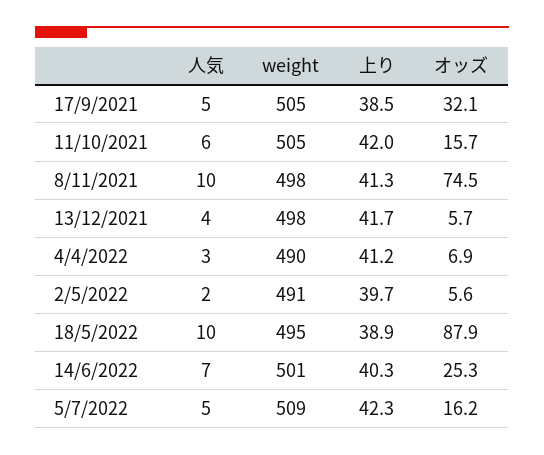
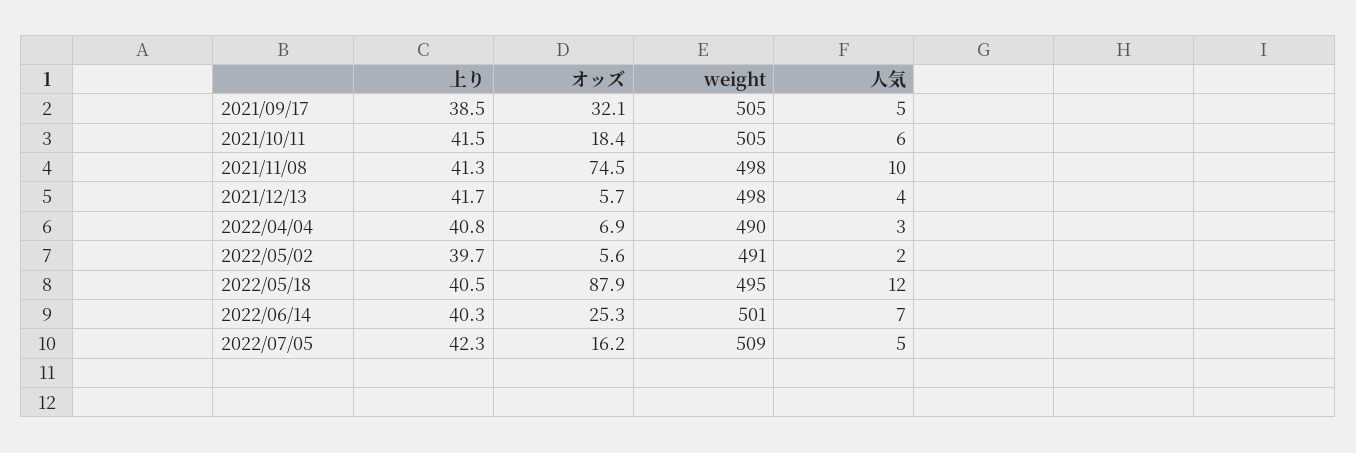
  {
    "人気": {
      "17/9/2021": 5,
      "11/10/2021": 6,
      "8/11/2021": 10,
      "13/12/2021": 4,
      "4/4/2022": 3,
      "2/5/2022": 2,
-     "18/5/2022": 10,
+     "18/5/2022": 12,
      "14/6/2022": 7,
      "5/7/2022": 5
    },
    "weight": {
      "17/9/2021": 505,
      "11/10/2021": 505,
      "8/11/2021": 498,
      "13/12/2021": 498,
      "4/4/2022": 490,
      "2/5/2022": 491,
      "18/5/2022": 495,
      "14/6/2022": 501,
      "5/7/2022": 509
    },
    "上り": {
      "17/9/2021": 38.5,
-     "11/10/2021": 42,
+     "11/10/2021": 41.5,
      "8/11/2021": 41.3,
      "13/12/2021": 41.7,
-     "4/4/2022": 41.2,
+     "4/4/2022": 40.8,
      "2/5/2022": 39.7,
-     "18/5/2022": 38.9,
+     "18/5/2022": 40.5,
      "14/6/2022": 40.3,
      "5/7/2022": 42.3
    },
    "オッズ": {
      "17/9/2021": 32.1,
-     "11/10/2021": 15.7,
+     "11/10/2021": 18.4,
      "8/11/2021": 74.5,
      "13/12/2021": 5.7,
      "4/4/2022": 6.9,
      "2/5/2022": 5.6,
      "18/5/2022": 87.9,
      "14/6/2022": 25.3,
      "5/7/2022": 16.2
    }
  }

